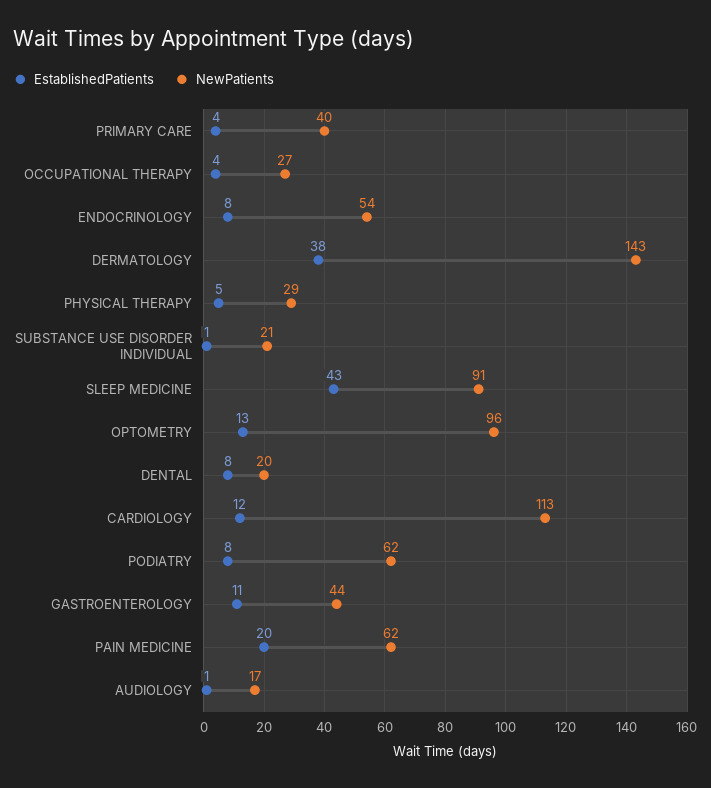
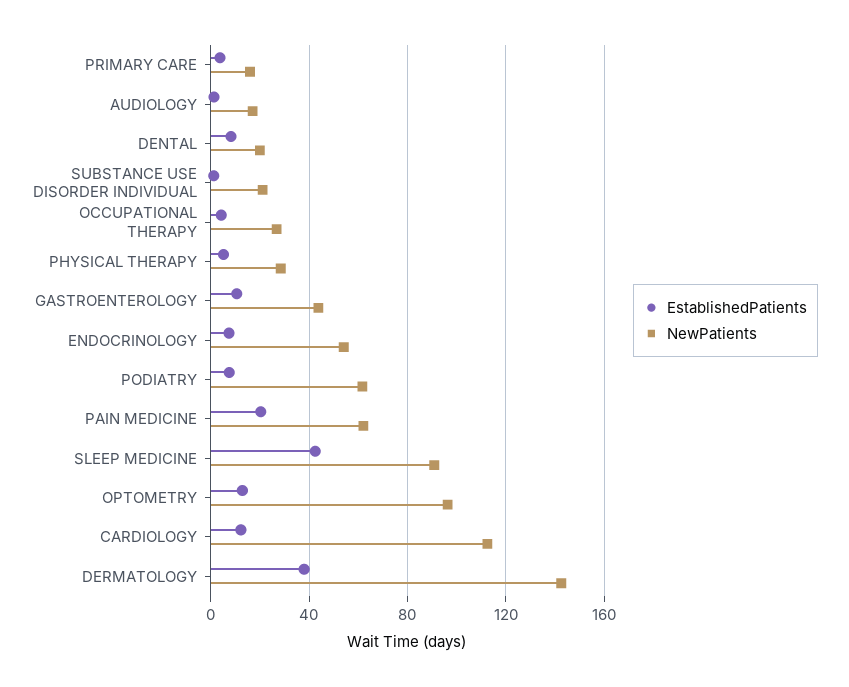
  {
    "EstablishedPatients": {
      "PRIMARY CARE": 4,
      "OCCUPATIONAL THERAPY": 4,
      "ENDOCRINOLOGY": 8,
      "DERMATOLOGY": 38,
      "PHYSICAL THERAPY": 5,
      "SUBSTANCE USE DISORDER INDIVIDUAL": 1,
      "SLEEP MEDICINE": 43,
      "OPTOMETRY": 13,
      "DENTAL": 8,
      "CARDIOLOGY": 12,
      "PODIATRY": 8,
      "GASTROENTEROLOGY": 11,
      "PAIN MEDICINE": 20,
      "AUDIOLOGY": 1
    },
    "NewPatients": {
-     "PRIMARY CARE": 40,
+     "PRIMARY CARE": 15,
      "OCCUPATIONAL THERAPY": 27,
      "ENDOCRINOLOGY": 54,
      "DERMATOLOGY": 143,
      "PHYSICAL THERAPY": 29,
      "SUBSTANCE USE DISORDER INDIVIDUAL": 21,
      "SLEEP MEDICINE": 91,
      "OPTOMETRY": 96,
      "DENTAL": 20,
      "CARDIOLOGY": 113,
      "PODIATRY": 62,
      "GASTROENTEROLOGY": 44,
      "PAIN MEDICINE": 62,
      "AUDIOLOGY": 17
    }
  }

